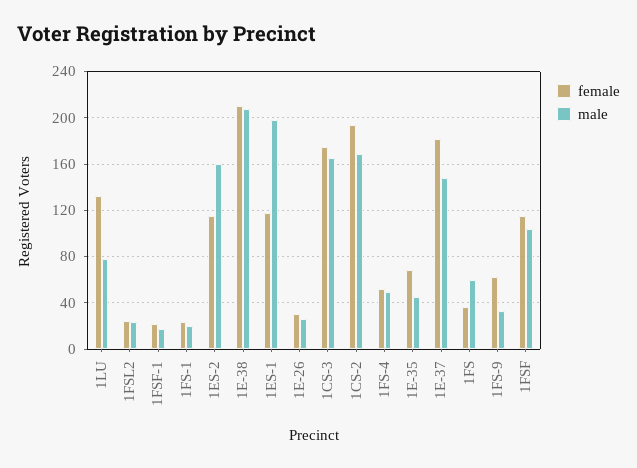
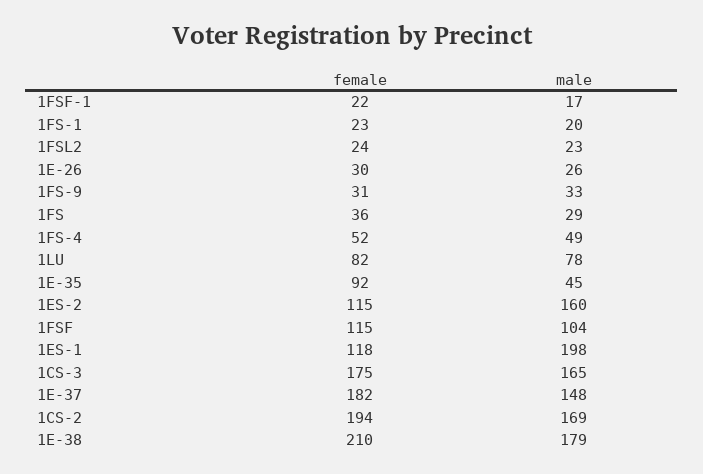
  {
    "female": {
-     "1LU": 130,
+     "1LU": 82,
      "1FSL2": 24,
      "1FSF-1": 22,
      "1FS-1": 23,
      "1ES-2": 115,
      "1E-38": 210,
      "1ES-1": 118,
      "1E-26": 30,
      "1CS-3": 175,
      "1CS-2": 194,
      "1FS-4": 52,
-     "1E-35": 70,
+     "1E-35": 92,
      "1E-37": 182,
      "1FS": 36,
-     "1FS-9": 60,
+     "1FS-9": 31,
      "1FSF": 115
    },
    "male": {
      "1LU": 78,
      "1FSL2": 23,
      "1FSF-1": 17,
      "1FS-1": 20,
      "1ES-2": 160,
-     "1E-38": 210,
+     "1E-38": 179,
      "1ES-1": 198,
      "1E-26": 26,
      "1CS-3": 165,
      "1CS-2": 169,
      "1FS-4": 49,
      "1E-35": 45,
      "1E-37": 148,
-     "1FS": 60,
+     "1FS": 29,
      "1FS-9": 33,
      "1FSF": 104
    }
  }

